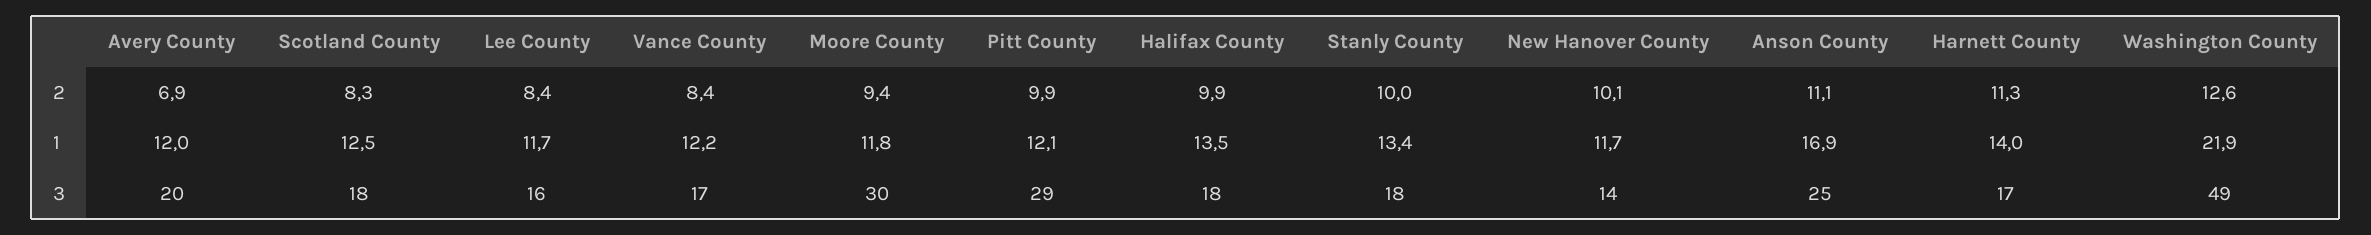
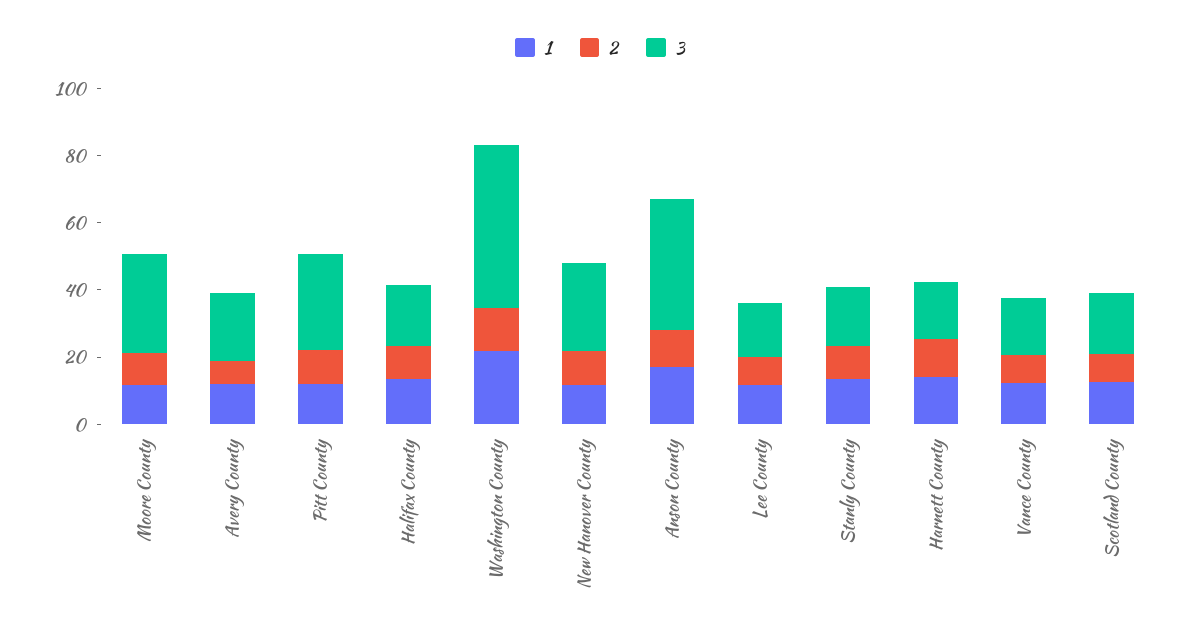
  {
    "2": {
      "Avery County": 6.9,
      "Scotland County": 8.3,
      "Lee County": 8.4,
      "Vance County": 8.4,
      "Moore County": 9.4,
      "Pitt County": 9.9,
      "Halifax County": 9.9,
      "Stanly County": 10,
      "New Hanover County": 10.1,
      "Anson County": 11.1,
      "Harnett County": 11.3,
      "Washington County": 12.6
    },
    "1": {
      "Avery County": 12,
      "Scotland County": 12.5,
      "Lee County": 11.7,
      "Vance County": 12.2,
      "Moore County": 11.8,
      "Pitt County": 12.1,
      "Halifax County": 13.5,
      "Stanly County": 13.4,
      "New Hanover County": 11.7,
      "Anson County": 16.9,
      "Harnett County": 14,
      "Washington County": 21.9
    },
    "3": {
      "Avery County": 20,
      "Scotland County": 18,
      "Lee County": 16,
      "Vance County": 17,
      "Moore County": 30,
      "Pitt County": 29,
      "Halifax County": 18,
      "Stanly County": 18,
-     "New Hanover County": 14,
+     "New Hanover County": 25,
-     "Anson County": 25,
+     "Anson County": 40,
      "Harnett County": 17,
      "Washington County": 49
    }
  }

